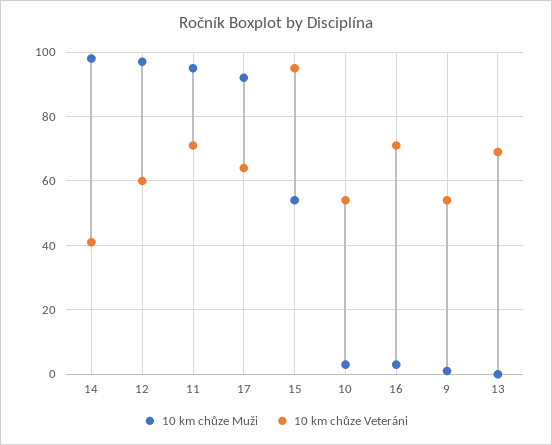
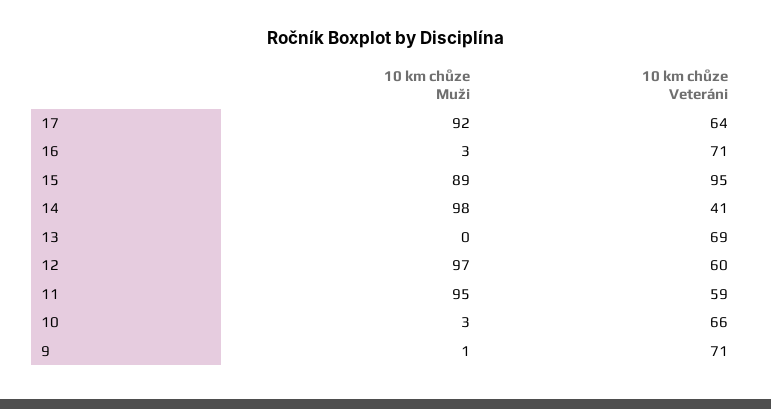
  {
    "10 km chůze Muži": {
      "14": 98,
      "12": 97,
      "11": 95,
      "17": 92,
-     "15": 55,
+     "15": 89,
      "10": 3,
      "16": 3,
      "9": 1,
      "13": 0
    },
    "10 km chůze Veteráni": {
      "14": 41,
      "12": 60,
-     "11": 70,
+     "11": 59,
      "17": 64,
      "15": 95,
-     "10": 55,
+     "10": 66,
      "16": 71,
-     "9": 55,
+     "9": 71,
      "13": 69
    }
  }

